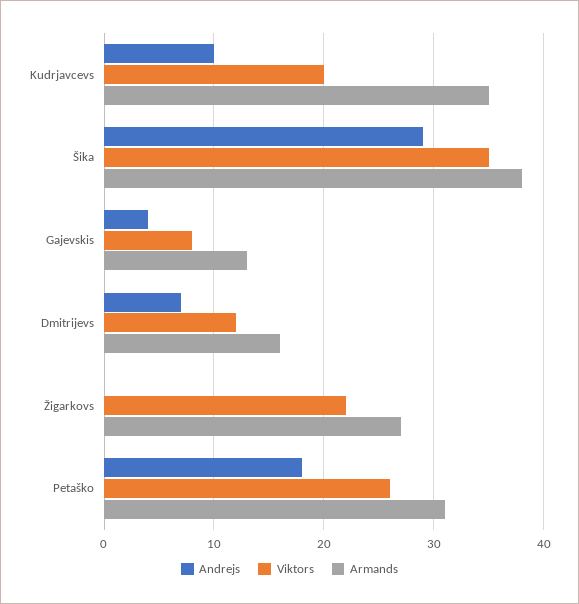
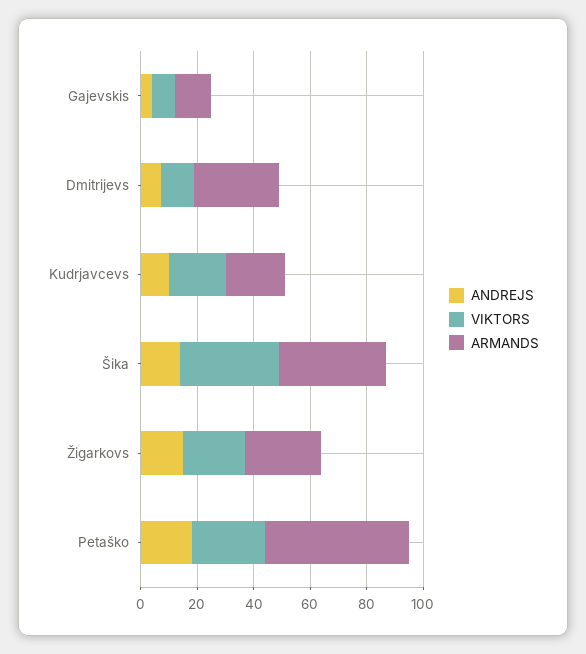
  {
    "Andrejs": {
      "Kudrjavcevs": 10,
-     "Šika": 29,
+     "Šika": 15,
      "Gajevskis": 4,
      "Dmitrijevs": 7,
-     "Žigarkovs": 0,
+     "Žigarkovs": 15,
      "Petaško": 18
    },
    "Viktors": {
      "Kudrjavcevs": 20,
      "Šika": 35,
      "Gajevskis": 8,
      "Dmitrijevs": 12,
      "Žigarkovs": 22,
      "Petaško": 26
    },
    "Armands": {
-     "Kudrjavcevs": 35,
+     "Kudrjavcevs": 20,
      "Šika": 38,
      "Gajevskis": 13,
-     "Dmitrijevs": 16,
+     "Dmitrijevs": 30,
      "Žigarkovs": 27,
-     "Petaško": 31
+     "Petaško": 50
    }
  }

